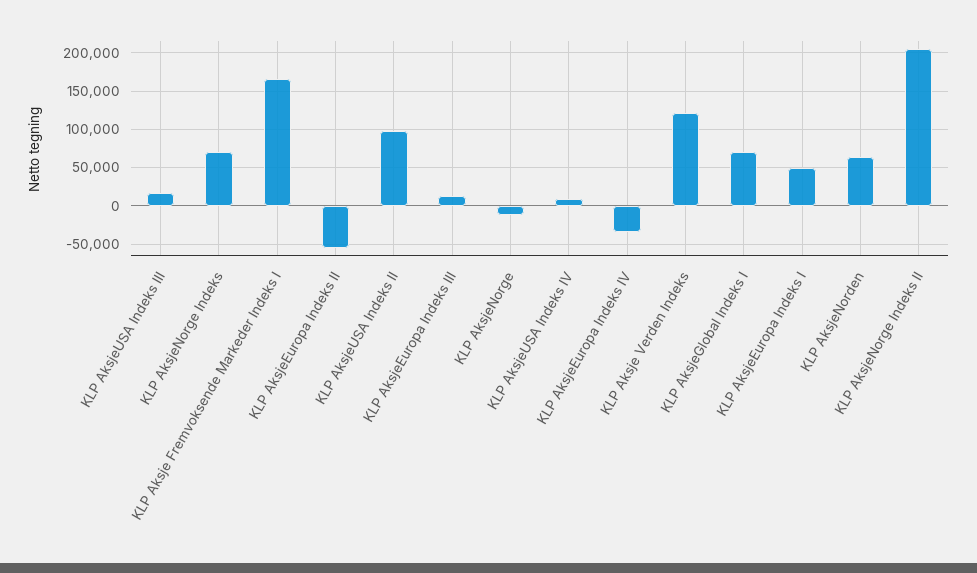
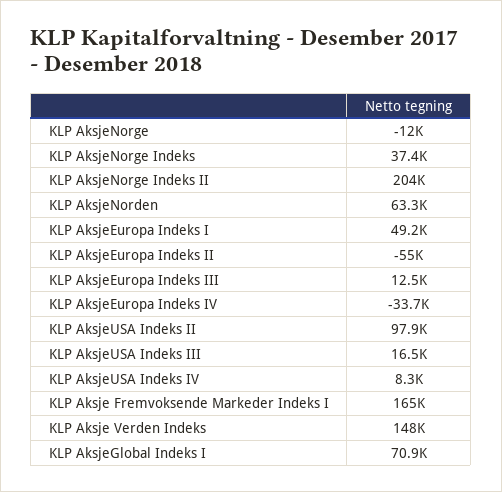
  {
    "KLP AksjeUSA Indeks III": 16500,
-   "KLP AksjeNorge Indeks": 70000,
+   "KLP AksjeNorge Indeks": 37400,
    "KLP Aksje Fremvoksende Markeder Indeks I": 165000,
    "KLP AksjeEuropa Indeks II": -55000,
    "KLP AksjeUSA Indeks II": 97900,
    "KLP AksjeEuropa Indeks III": 12500,
    "KLP AksjeNorge": -12000,
    "KLP AksjeUSA Indeks IV": 8300,
    "KLP AksjeEuropa Indeks IV": -33700,
-   "KLP Aksje Verden Indeks": 120000,
+   "KLP Aksje Verden Indeks": 148000,
    "KLP AksjeGlobal Indeks I": 70900,
    "KLP AksjeEuropa Indeks I": 49200,
    "KLP AksjeNorden": 63300,
    "KLP AksjeNorge Indeks II": 204000
  }

